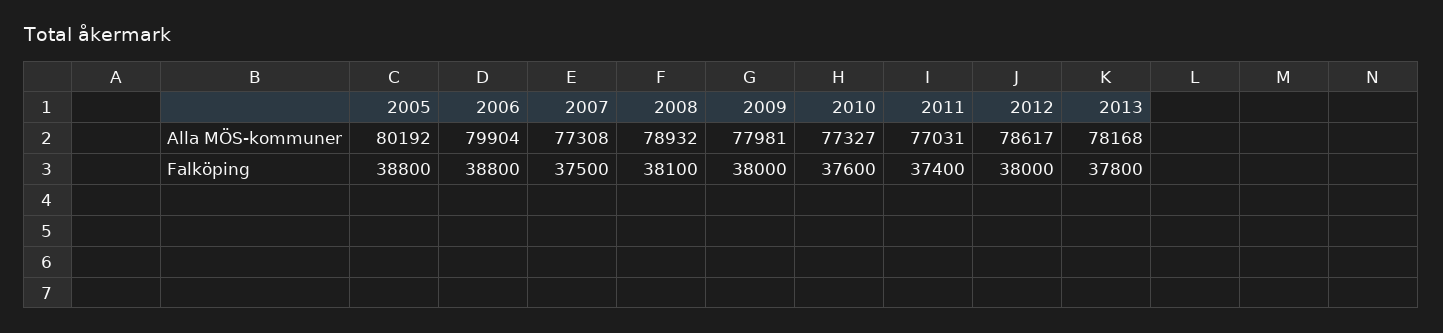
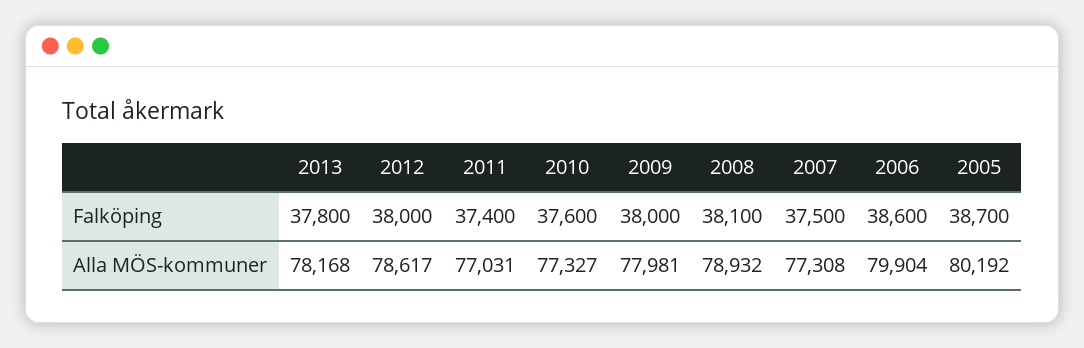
  {
    "2005": {
      "Alla MÖS-kommuner": 80192,
-     "Falköping": 38800
+     "Falköping": 38700
    },
    "2006": {
      "Alla MÖS-kommuner": 79904,
-     "Falköping": 38800
+     "Falköping": 38600
    },
    "2007": {
      "Alla MÖS-kommuner": 77308,
      "Falköping": 37500
    },
    "2008": {
      "Alla MÖS-kommuner": 78932,
      "Falköping": 38100
    },
    "2009": {
      "Alla MÖS-kommuner": 77981,
      "Falköping": 38000
    },
    "2010": {
      "Alla MÖS-kommuner": 77327,
      "Falköping": 37600
    },
    "2011": {
      "Alla MÖS-kommuner": 77031,
      "Falköping": 37400
    },
    "2012": {
      "Alla MÖS-kommuner": 78617,
      "Falköping": 38000
    },
    "2013": {
      "Alla MÖS-kommuner": 78168,
      "Falköping": 37800
    }
  }

